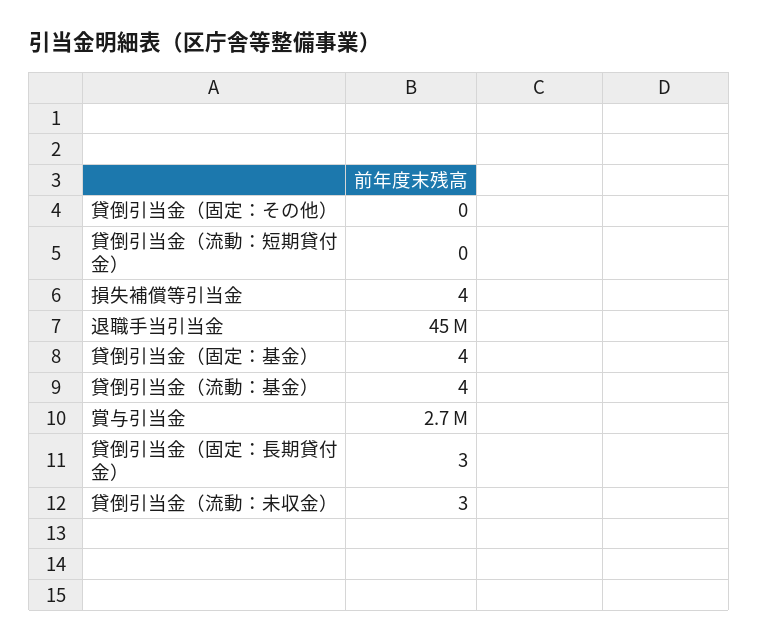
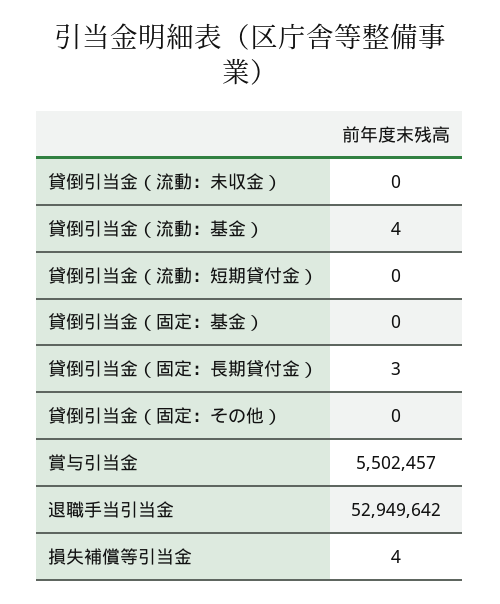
  {
    "貸倒引当金（固定：その他）": 0,
    "貸倒引当金（流動：短期貸付金）": 0,
    "損失補償等引当金": 4,
-   "退職手当引当金": 45000000,
+   "退職手当引当金": 52949642,
-   "貸倒引当金（固定：基金）": 4,
+   "貸倒引当金（固定：基金）": 0,
    "貸倒引当金（流動：基金）": 4,
-   "賞与引当金": 2700000,
+   "賞与引当金": 5502457,
    "貸倒引当金（固定：長期貸付金）": 3,
-   "貸倒引当金（流動：未収金）": 3
+   "貸倒引当金（流動：未収金）": 0
  }

